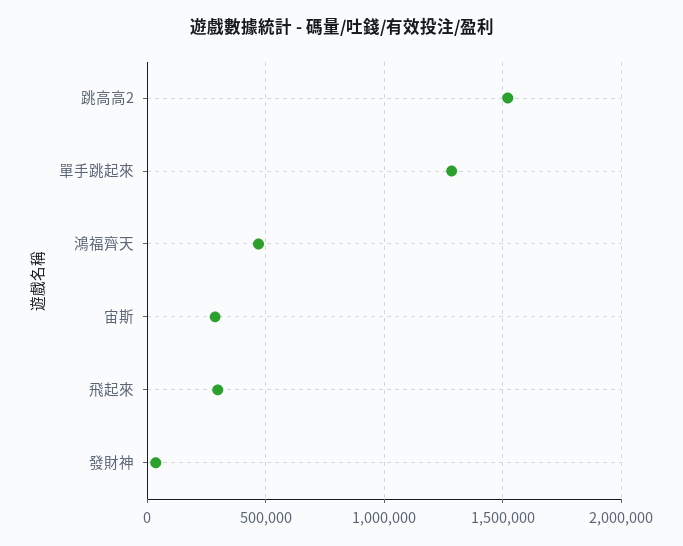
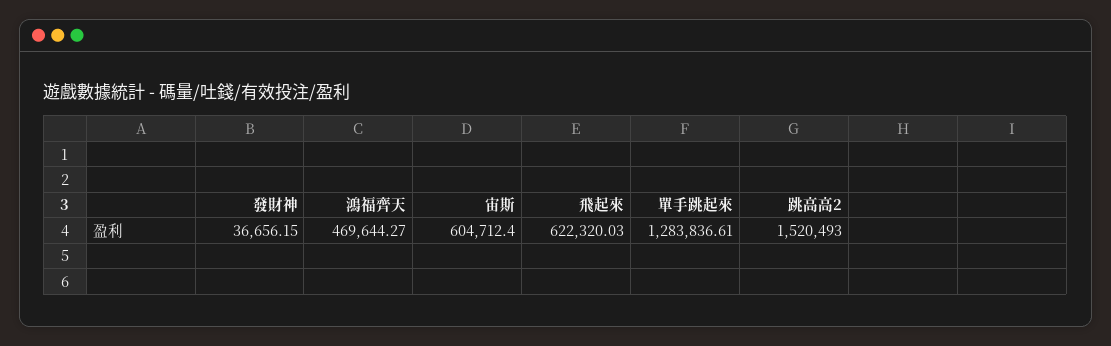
  {
    "跳高高2": 1520493,
    "單手跳起來": 1283836.61,
    "鴻福齊天": 469644.27,
-   "宙斯": 300000,
+   "宙斯": 604712.4,
-   "飛起來": 300000,
+   "飛起來": 622320.03,
    "發財神": 36656.15
  }

